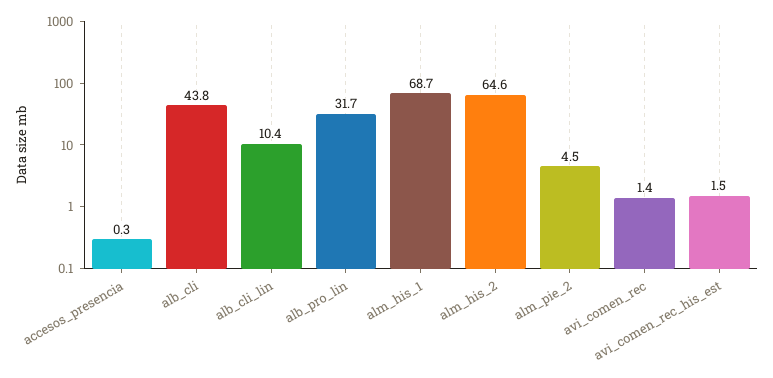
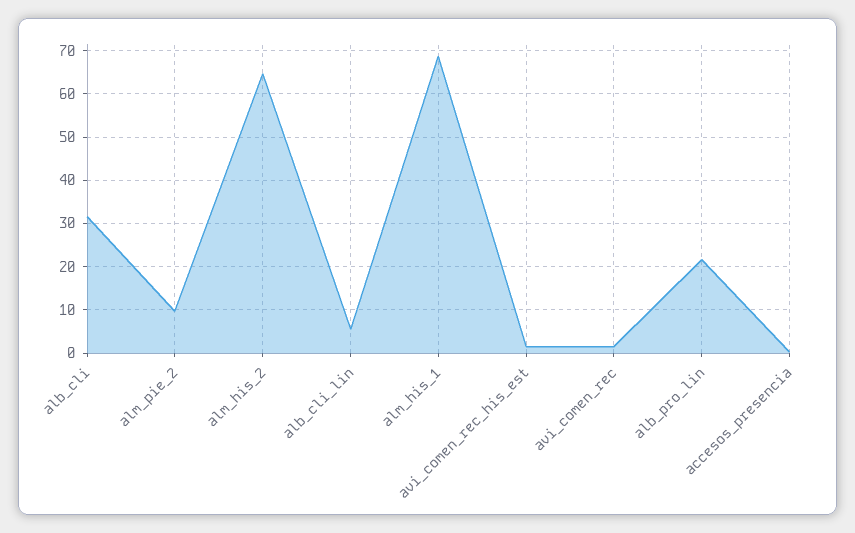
  {
    "accesos_presencia": 0.3,
-   "alb_cli": 43.8,
+   "alb_cli": 32,
-   "alb_cli_lin": 10.4,
+   "alb_cli_lin": 6,
-   "alb_pro_lin": 31.7,
+   "alb_pro_lin": 22,
    "alm_his_1": 68.7,
    "alm_his_2": 64.6,
-   "alm_pie_2": 4.5,
+   "alm_pie_2": 10,
    "avi_comen_rec": 1.4,
    "avi_comen_rec_his_est": 1.5
  }

